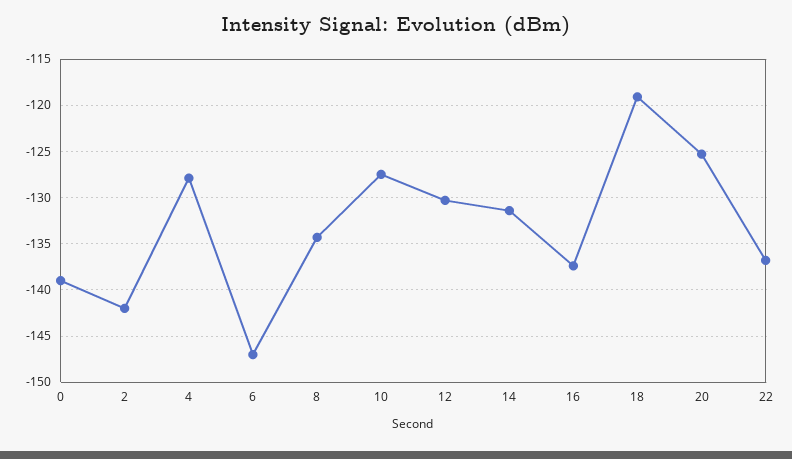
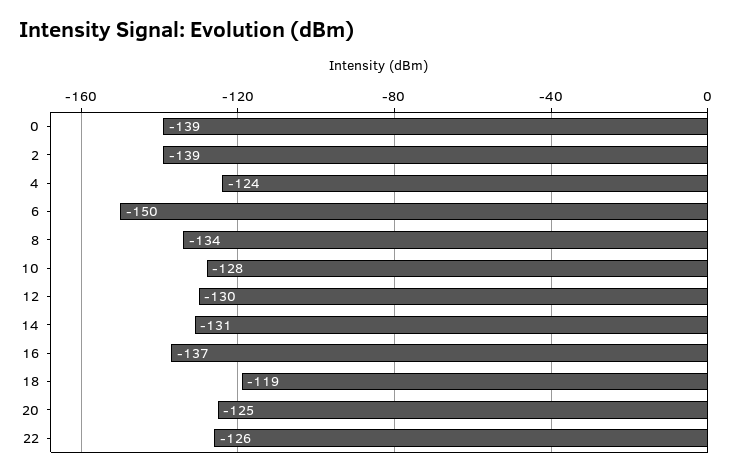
  {
    "0": -139,
-   "2": -142,
+   "2": -139,
-   "4": -128,
+   "4": -124,
-   "6": -147,
+   "6": -150,
    "8": -134,
    "10": -128,
    "12": -130,
    "14": -131,
    "16": -137,
    "18": -119,
    "20": -125,
-   "22": -137
+   "22": -126
  }

